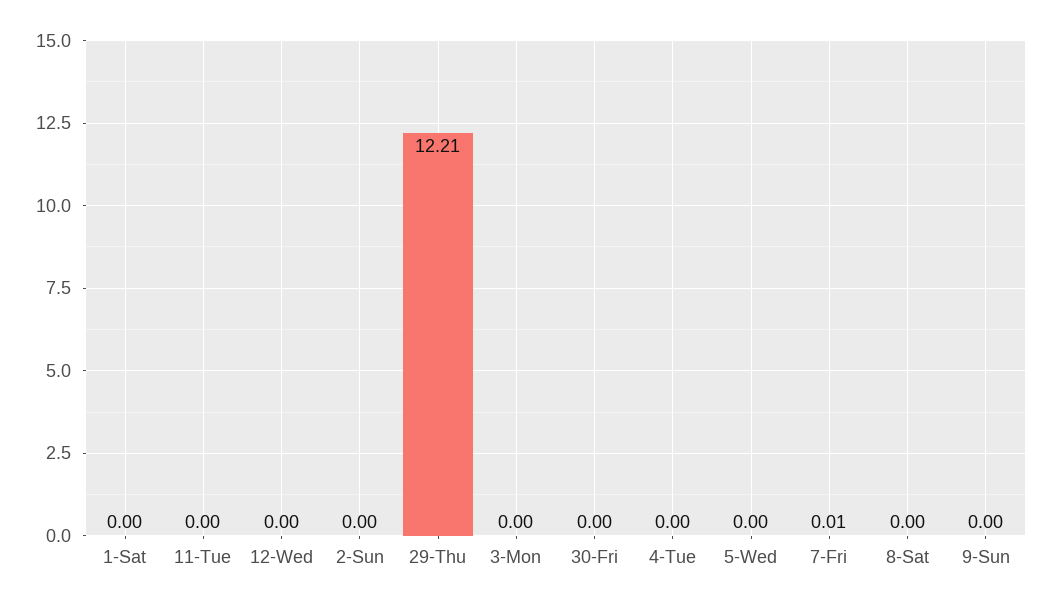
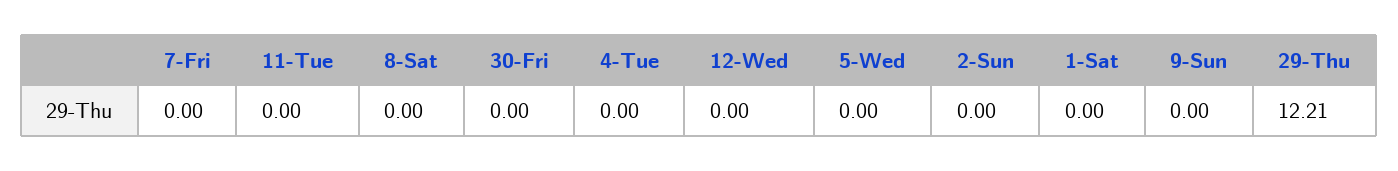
  {
    "1-Sat": 0,
    "11-Tue": 0,
    "12-Wed": 0,
    "2-Sun": 0,
    "29-Thu": 12.21,
-   "3-Mon": 0,
    "30-Fri": 0,
    "4-Tue": 0,
    "5-Wed": 0,
-   "7-Fri": 0.01,
+   "7-Fri": 0,
    "8-Sat": 0,
    "9-Sun": 0
  }

